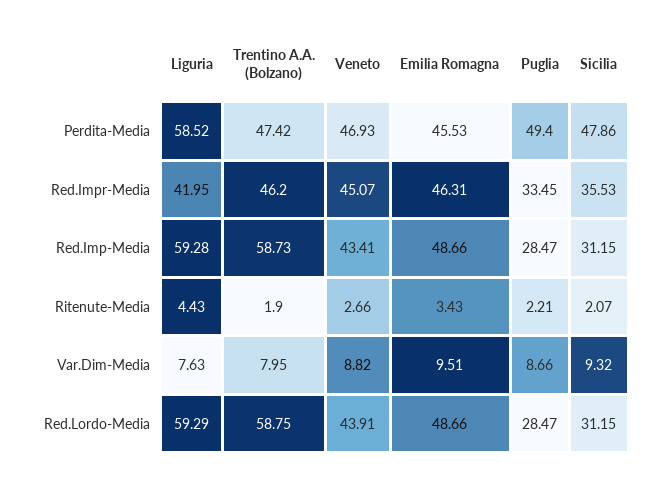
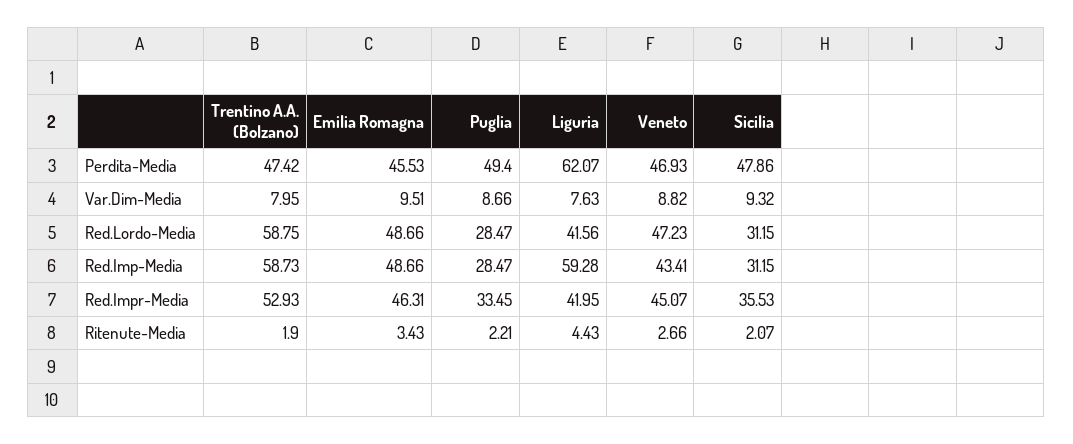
  {
    "Liguria": {
-     "Perdita-Media": 58.52,
+     "Perdita-Media": 62.07,
      "Red.Impr-Media": 41.95,
      "Red.Imp-Media": 59.28,
      "Ritenute-Media": 4.43,
      "Var.Dim-Media": 7.63,
-     "Red.Lordo-Media": 59.29
+     "Red.Lordo-Media": 41.56
    },
    "Trentino A.A. (Bolzano)": {
      "Perdita-Media": 47.42,
-     "Red.Impr-Media": 46.2,
+     "Red.Impr-Media": 52.93,
      "Red.Imp-Media": 58.73,
      "Ritenute-Media": 1.9,
      "Var.Dim-Media": 7.95,
      "Red.Lordo-Media": 58.75
    },
    "Veneto": {
      "Perdita-Media": 46.93,
      "Red.Impr-Media": 45.07,
      "Red.Imp-Media": 43.41,
      "Ritenute-Media": 2.66,
      "Var.Dim-Media": 8.82,
-     "Red.Lordo-Media": 43.91
+     "Red.Lordo-Media": 47.23
    },
    "Emilia Romagna": {
      "Perdita-Media": 45.53,
      "Red.Impr-Media": 46.31,
      "Red.Imp-Media": 48.66,
      "Ritenute-Media": 3.43,
      "Var.Dim-Media": 9.51,
      "Red.Lordo-Media": 48.66
    },
    "Puglia": {
      "Perdita-Media": 49.4,
      "Red.Impr-Media": 33.45,
      "Red.Imp-Media": 28.47,
      "Ritenute-Media": 2.21,
      "Var.Dim-Media": 8.66,
      "Red.Lordo-Media": 28.47
    },
    "Sicilia": {
      "Perdita-Media": 47.86,
      "Red.Impr-Media": 35.53,
      "Red.Imp-Media": 31.15,
      "Ritenute-Media": 2.07,
      "Var.Dim-Media": 9.32,
      "Red.Lordo-Media": 31.15
    }
  }

